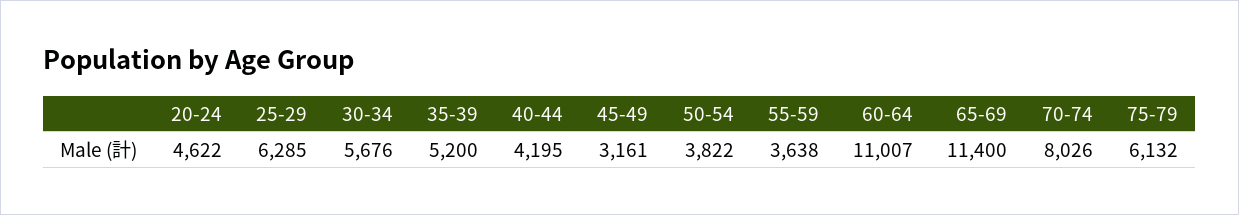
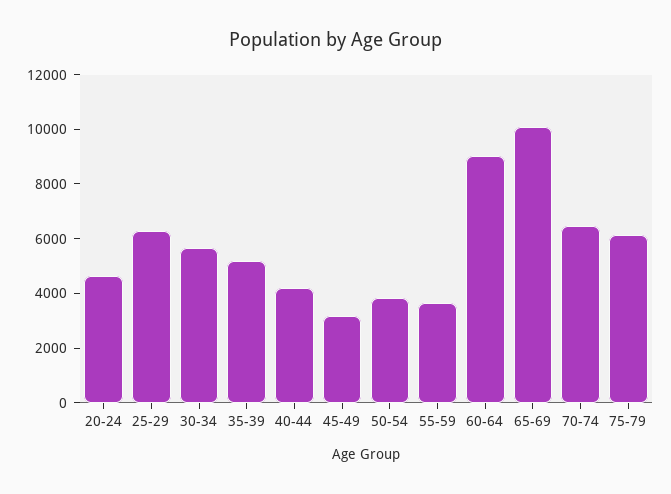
  {
    "20-24": 4622,
    "25-29": 6285,
    "30-34": 5676,
    "35-39": 5200,
    "40-44": 4195,
    "45-49": 3161,
    "50-54": 3822,
    "55-59": 3638,
-   "60-64": 11007,
+   "60-64": 9000,
-   "65-69": 11400,
+   "65-69": 10000,
-   "70-74": 8026,
+   "70-74": 6500,
    "75-79": 6132
  }

